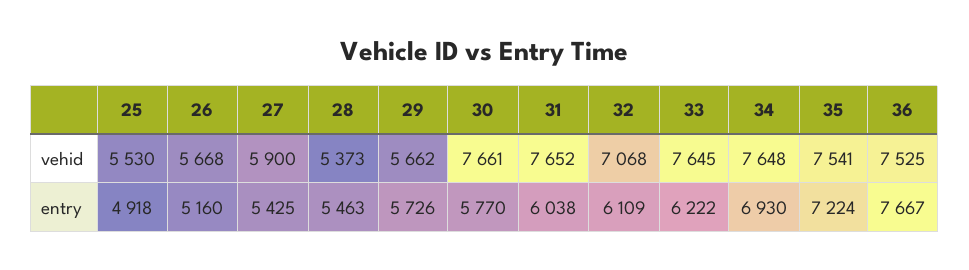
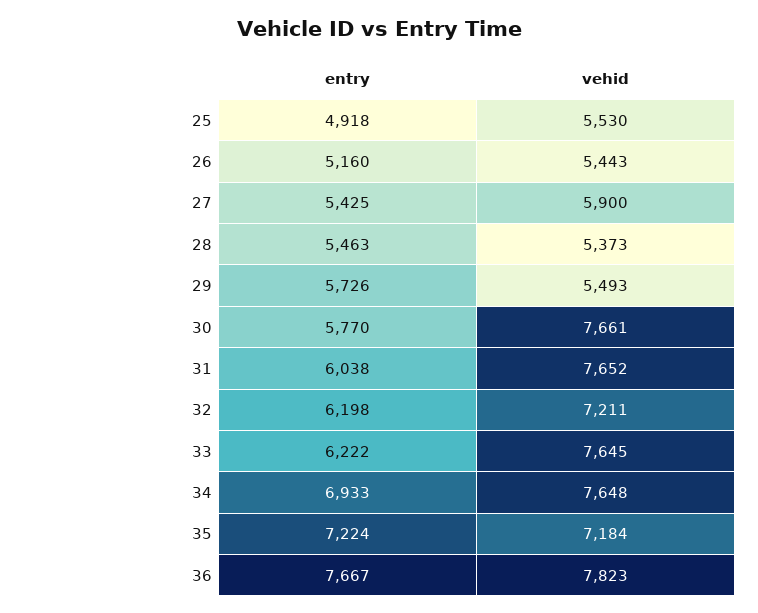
  {
    "25": {
      "vehid": 5530,
      "entry": 4918
    },
    "26": {
-     "vehid": 5668,
+     "vehid": 5443,
      "entry": 5160
    },
    "27": {
      "vehid": 5900,
      "entry": 5425
    },
    "28": {
      "vehid": 5373,
      "entry": 5463
    },
    "29": {
-     "vehid": 5662,
+     "vehid": 5493,
      "entry": 5726
    },
    "30": {
      "vehid": 7661,
      "entry": 5770
    },
    "31": {
      "vehid": 7652,
      "entry": 6038
    },
    "32": {
-     "vehid": 7068,
+     "vehid": 7211,
-     "entry": 6109
+     "entry": 6198
    },
    "33": {
      "vehid": 7645,
      "entry": 6222
    },
    "34": {
      "vehid": 7648,
-     "entry": 6930
+     "entry": 6933
    },
    "35": {
-     "vehid": 7541,
+     "vehid": 7184,
      "entry": 7224
    },
    "36": {
-     "vehid": 7525,
+     "vehid": 7823,
      "entry": 7667
    }
  }

